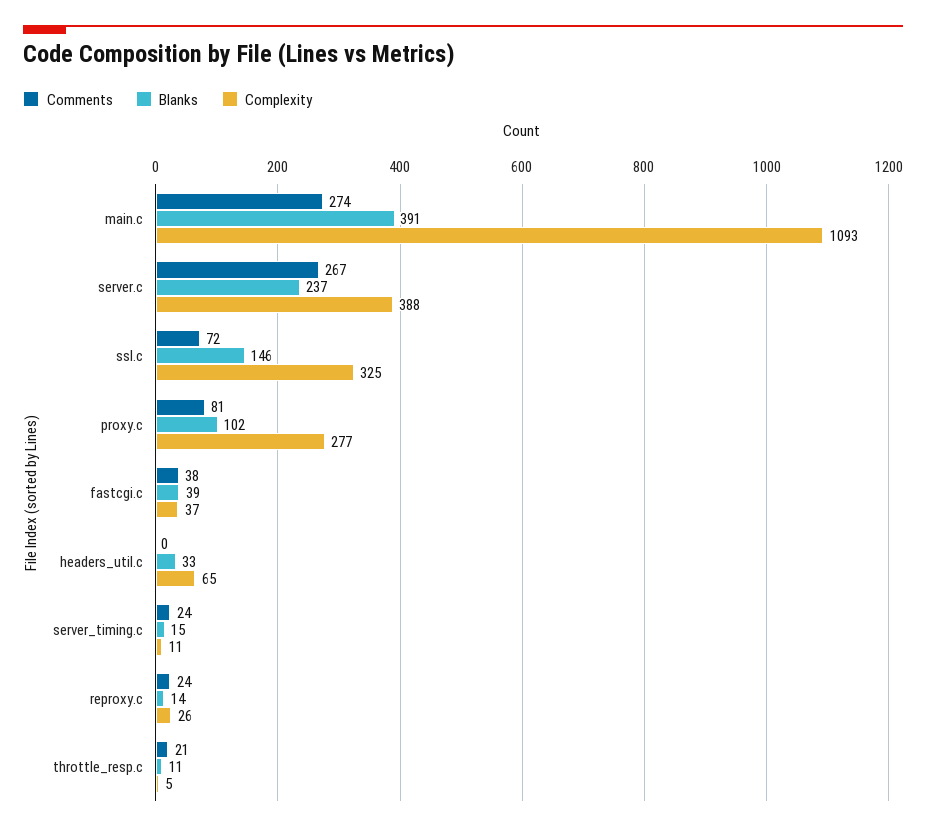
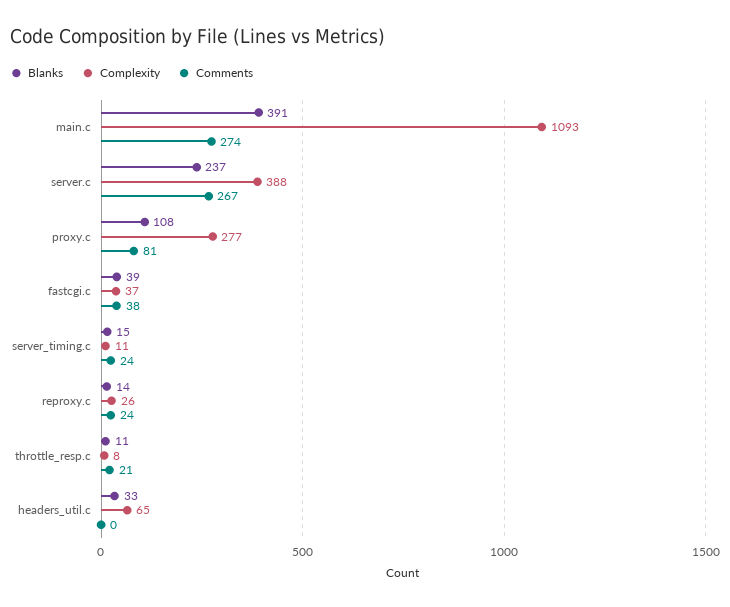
  {
    "Comments": {
      "main.c": 274,
      "server.c": 267,
-     "ssl.c": 72,
      "proxy.c": 81,
      "fastcgi.c": 38,
      "headers_util.c": 0,
      "server_timing.c": 24,
      "reproxy.c": 24,
      "throttle_resp.c": 21
    },
    "Blanks": {
      "main.c": 391,
      "server.c": 237,
-     "ssl.c": 146,
-     "proxy.c": 102,
+     "proxy.c": 108,
      "fastcgi.c": 39,
      "headers_util.c": 33,
      "server_timing.c": 15,
      "reproxy.c": 14,
      "throttle_resp.c": 11
    },
    "Complexity": {
      "main.c": 1093,
      "server.c": 388,
-     "ssl.c": 325,
      "proxy.c": 277,
      "fastcgi.c": 37,
      "headers_util.c": 65,
      "server_timing.c": 11,
      "reproxy.c": 26,
-     "throttle_resp.c": 5
+     "throttle_resp.c": 8
    }
  }

